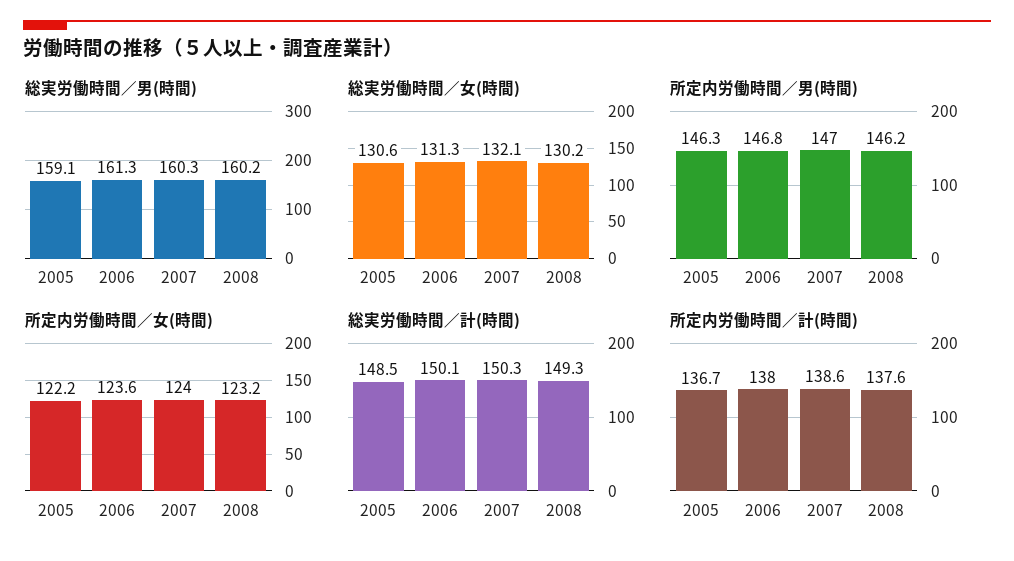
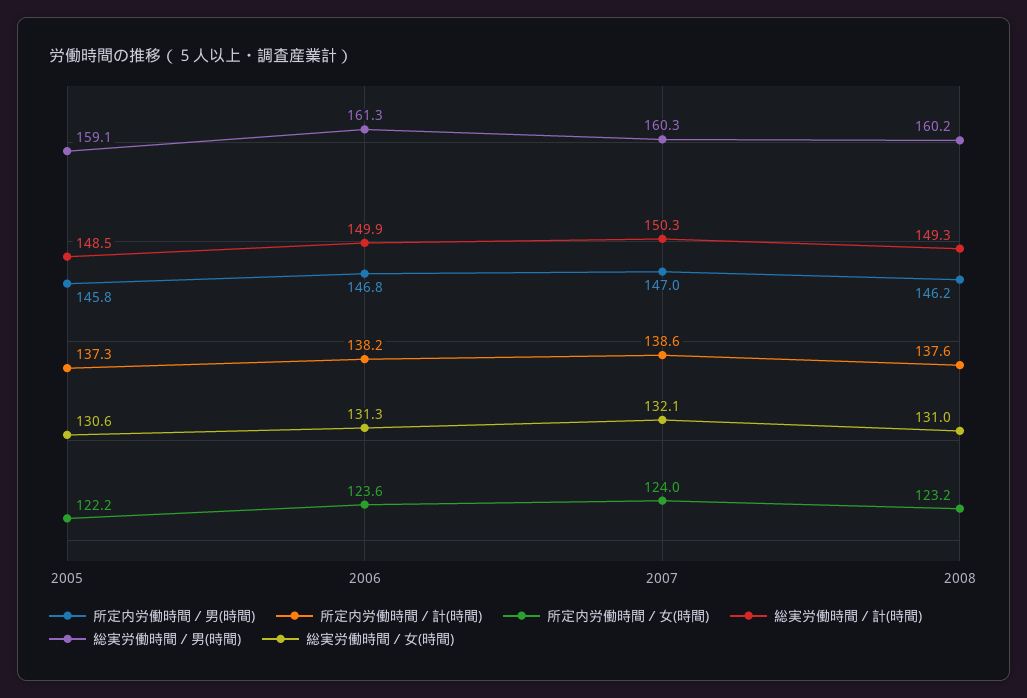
  {
    "総実労働時間／男(時間)": {
      "2005": 159.1,
      "2006": 161.3,
      "2007": 160.3,
      "2008": 160.2
    },
    "総実労働時間／女(時間)": {
      "2005": 130.6,
      "2006": 131.3,
      "2007": 132.1,
-     "2008": 130.2
+     "2008": 131
    },
    "所定内労働時間／男(時間)": {
-     "2005": 146.3,
+     "2005": 145.8,
      "2006": 146.8,
      "2007": 147,
      "2008": 146.2
    },
    "所定内労働時間／女(時間)": {
      "2005": 122.2,
      "2006": 123.6,
      "2007": 124,
      "2008": 123.2
    },
    "総実労働時間／計(時間)": {
      "2005": 148.5,
-     "2006": 150.1,
+     "2006": 149.9,
      "2007": 150.3,
      "2008": 149.3
    },
    "所定内労働時間／計(時間)": {
-     "2005": 136.7,
+     "2005": 137.3,
-     "2006": 138,
+     "2006": 138.2,
      "2007": 138.6,
      "2008": 137.6
    }
  }

